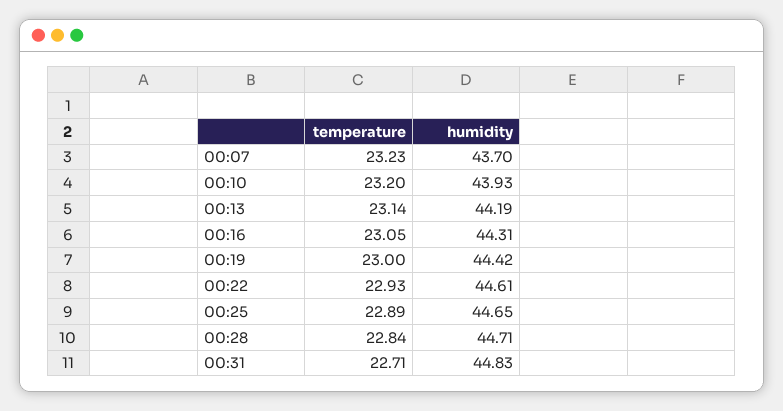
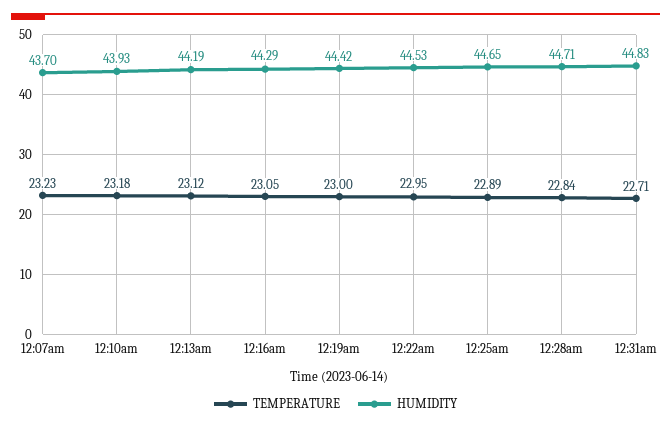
  {
    "temperature": {
      "00:07": 23.23,
-     "00:10": 23.2,
+     "00:10": 23.18,
-     "00:13": 23.14,
+     "00:13": 23.12,
      "00:16": 23.05,
      "00:19": 23,
-     "00:22": 22.93,
+     "00:22": 22.95,
      "00:25": 22.89,
      "00:28": 22.84,
      "00:31": 22.71
    },
    "humidity": {
      "00:07": 43.7,
      "00:10": 43.93,
      "00:13": 44.19,
-     "00:16": 44.31,
+     "00:16": 44.29,
      "00:19": 44.42,
-     "00:22": 44.61,
+     "00:22": 44.53,
      "00:25": 44.65,
      "00:28": 44.71,
      "00:31": 44.83
    }
  }

